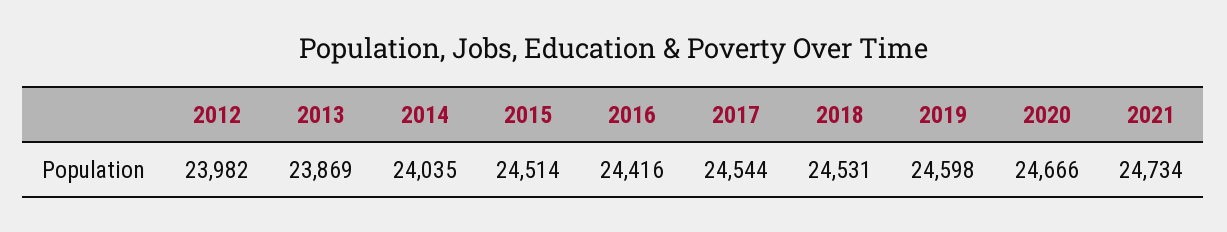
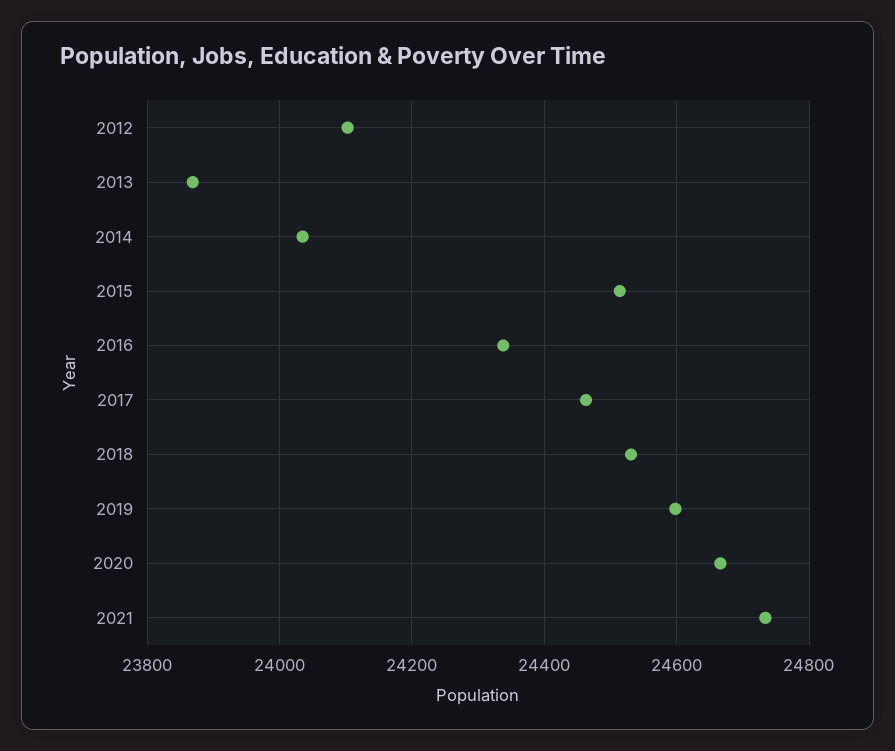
  {
-   "2012": 23982,
+   "2012": 24100,
    "2013": 23869,
    "2014": 24035,
    "2015": 24514,
-   "2016": 24416,
+   "2016": 24340,
-   "2017": 24544,
+   "2017": 24460,
    "2018": 24531,
    "2019": 24598,
    "2020": 24666,
    "2021": 24734
  }

